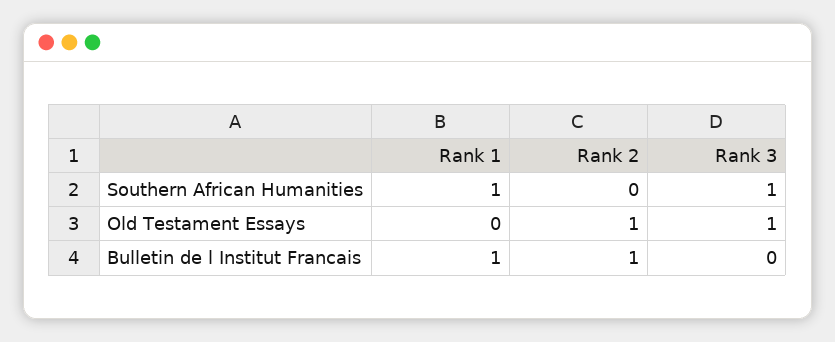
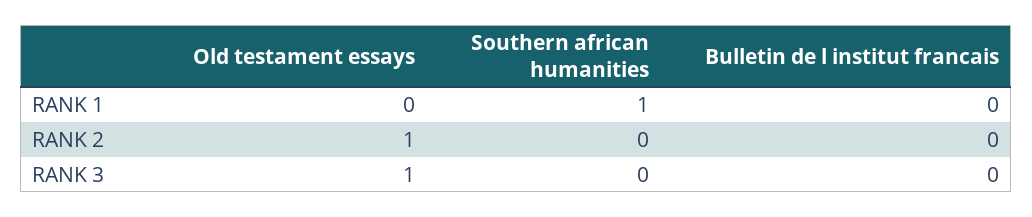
  {
    "Rank 1": {
      "Southern African Humanities": 1,
      "Old Testament Essays": 0,
-     "Bulletin de l Institut Francais": 1
+     "Bulletin de l Institut Francais": 0
    },
    "Rank 2": {
      "Southern African Humanities": 0,
      "Old Testament Essays": 1,
-     "Bulletin de l Institut Francais": 1
+     "Bulletin de l Institut Francais": 0
    },
    "Rank 3": {
-     "Southern African Humanities": 1,
+     "Southern African Humanities": 0,
      "Old Testament Essays": 1,
      "Bulletin de l Institut Francais": 0
    }
  }

